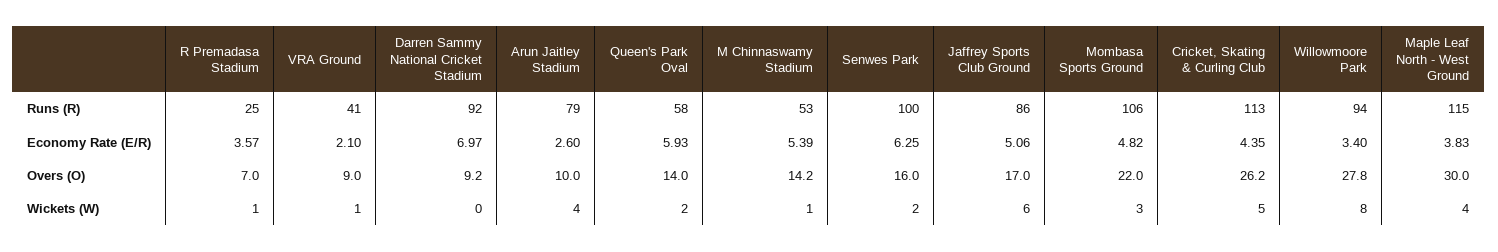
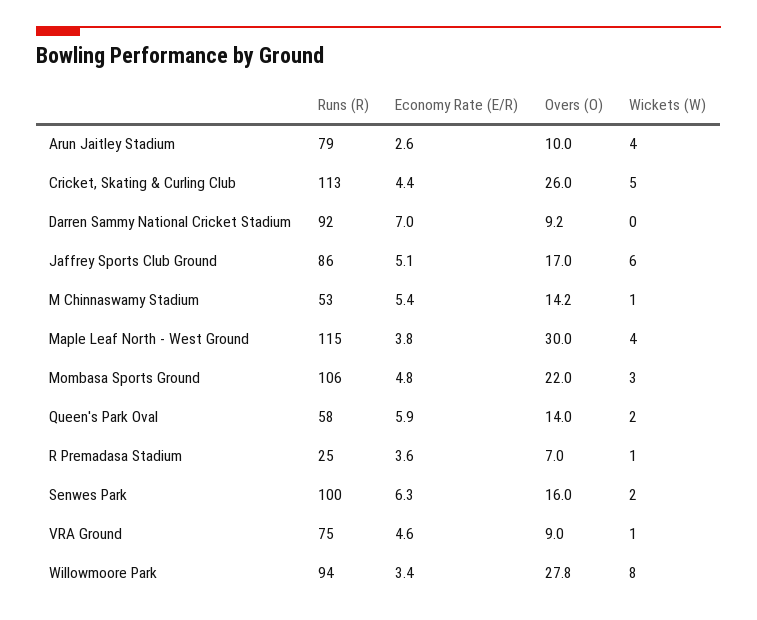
  {
    "R Premadasa Stadium": {
      "Runs (R)": 25,
      "Economy Rate (E/R)": 3.57,
      "Overs (O)": 7,
      "Wickets (W)": 1
    },
    "VRA Ground": {
-     "Runs (R)": 41,
+     "Runs (R)": 75,
-     "Economy Rate (E/R)": 2.1,
+     "Economy Rate (E/R)": 4.6,
      "Overs (O)": 9,
      "Wickets (W)": 1
    },
    "Darren Sammy National Cricket Stadium": {
      "Runs (R)": 92,
      "Economy Rate (E/R)": 6.97,
      "Overs (O)": 9.2,
      "Wickets (W)": 0
    },
    "Arun Jaitley Stadium": {
      "Runs (R)": 79,
      "Economy Rate (E/R)": 2.6,
      "Overs (O)": 10,
      "Wickets (W)": 4
    },
    "Queen's Park Oval": {
      "Runs (R)": 58,
      "Economy Rate (E/R)": 5.93,
      "Overs (O)": 14,
      "Wickets (W)": 2
    },
    "M Chinnaswamy Stadium": {
      "Runs (R)": 53,
      "Economy Rate (E/R)": 5.39,
      "Overs (O)": 14.2,
      "Wickets (W)": 1
    },
    "Senwes Park": {
      "Runs (R)": 100,
      "Economy Rate (E/R)": 6.25,
      "Overs (O)": 16,
      "Wickets (W)": 2
    },
    "Jaffrey Sports Club Ground": {
      "Runs (R)": 86,
      "Economy Rate (E/R)": 5.06,
      "Overs (O)": 17,
      "Wickets (W)": 6
    },
    "Mombasa Sports Ground": {
      "Runs (R)": 106,
      "Economy Rate (E/R)": 4.82,
      "Overs (O)": 22,
      "Wickets (W)": 3
    },
    "Cricket, Skating & Curling Club": {
      "Runs (R)": 113,
      "Economy Rate (E/R)": 4.35,
-     "Overs (O)": 26.2,
+     "Overs (O)": 26,
      "Wickets (W)": 5
    },
    "Willowmoore Park": {
      "Runs (R)": 94,
      "Economy Rate (E/R)": 3.4,
      "Overs (O)": 27.8,
      "Wickets (W)": 8
    },
    "Maple Leaf North - West Ground": {
      "Runs (R)": 115,
      "Economy Rate (E/R)": 3.83,
      "Overs (O)": 30,
      "Wickets (W)": 4
    }
  }

